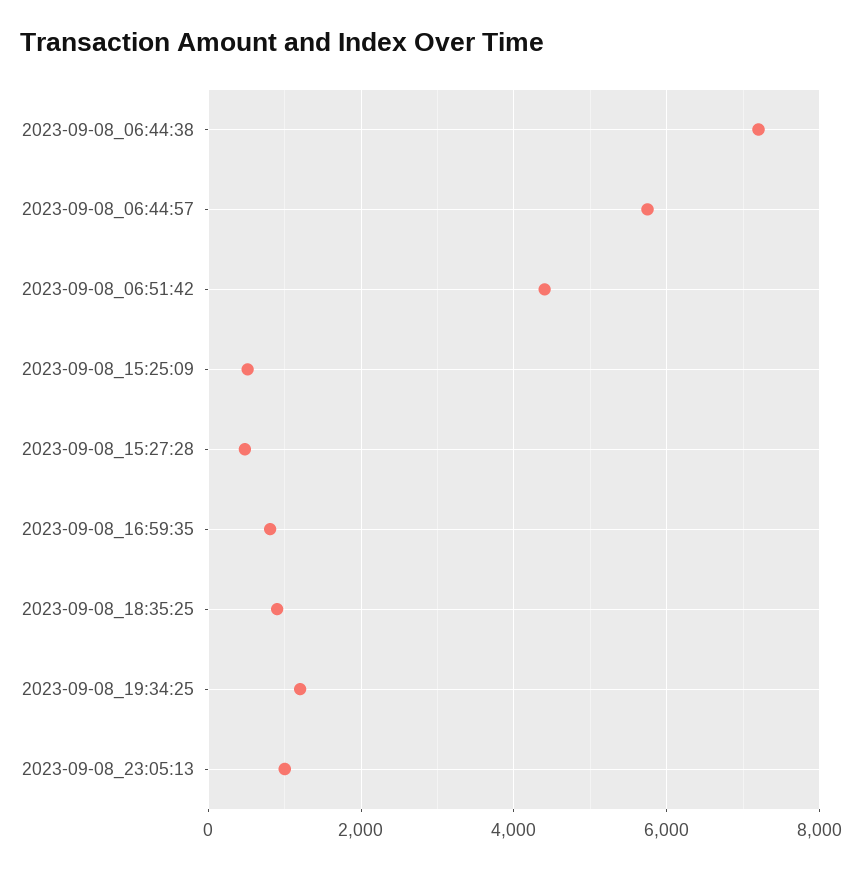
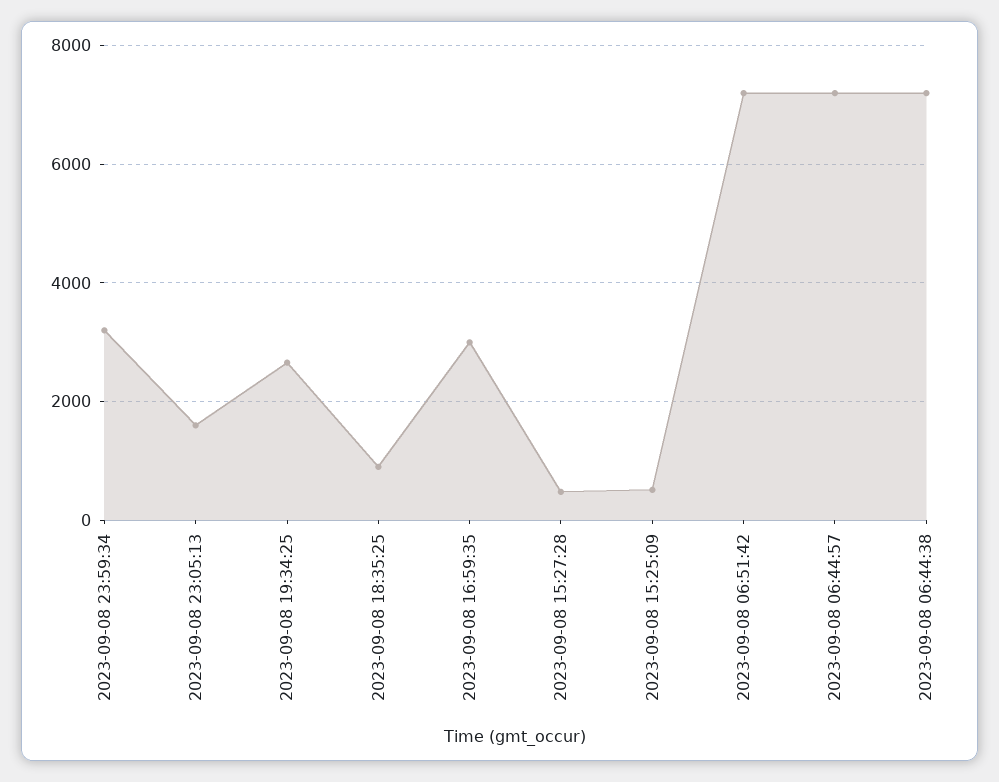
  {
    "2023-09-08_06:44:38": 7200,
-   "2023-09-08_06:44:57": 5800,
+   "2023-09-08_06:44:57": 7200,
-   "2023-09-08_06:51:42": 4400,
+   "2023-09-08_06:51:42": 7200,
    "2023-09-08_15:25:09": 600,
    "2023-09-08_15:27:28": 400,
-   "2023-09-08_16:59:35": 800,
+   "2023-09-08_16:59:35": 3000,
    "2023-09-08_18:35:25": 800,
-   "2023-09-08_19:34:25": 1200,
+   "2023-09-08_19:34:25": 2600,
-   "2023-09-08_23:05:13": 1000
+   "2023-09-08_23:05:13": 1600,
+   "2023-09-08 23:59:34": 3200
  }

